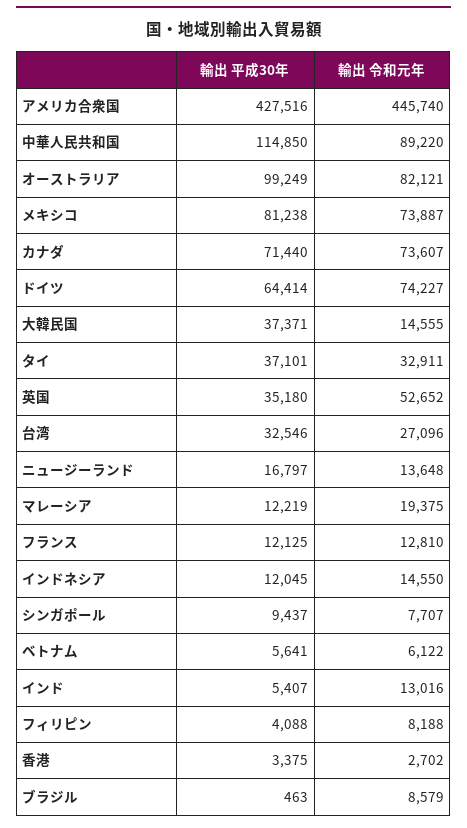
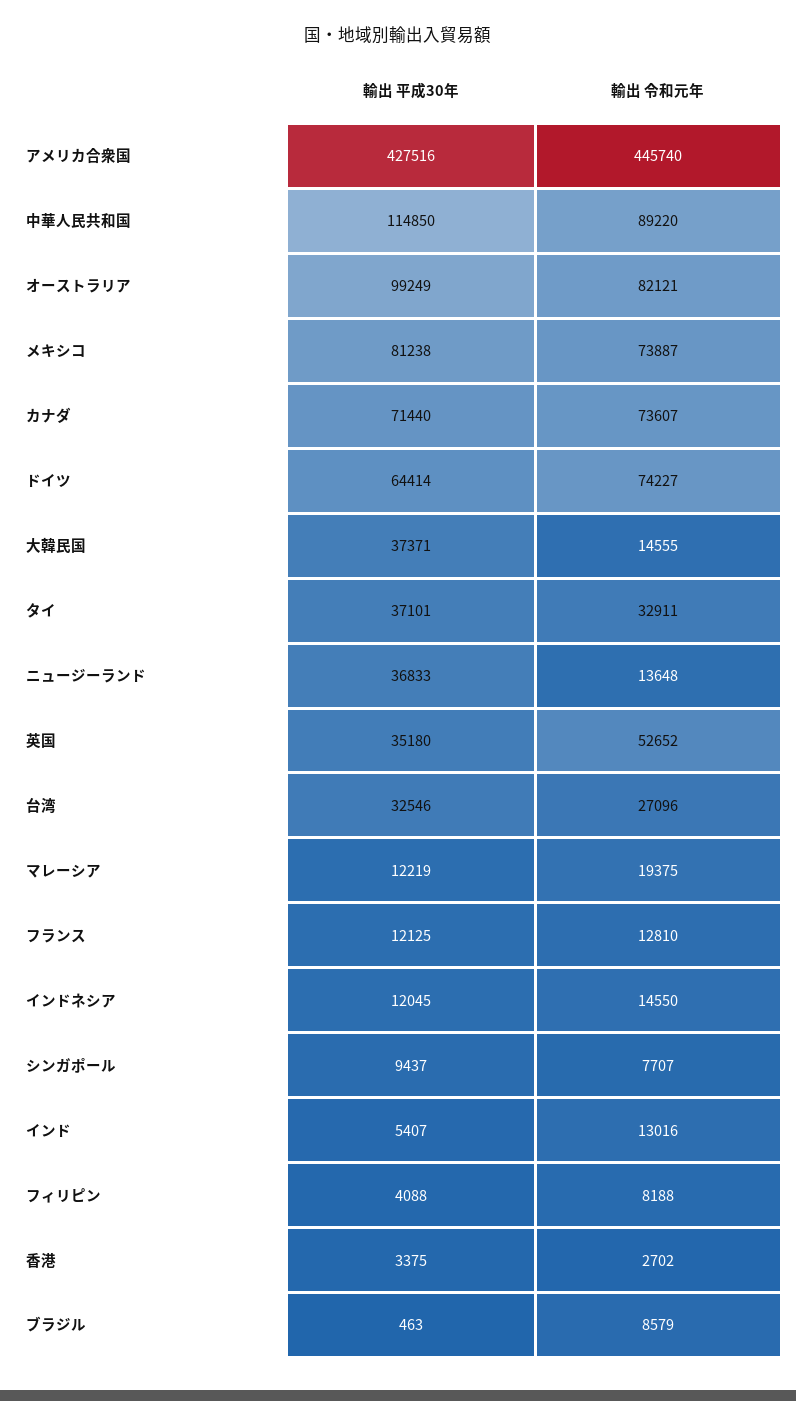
  {
    "輸出 平成30年": {
      "アメリカ合衆国": 427516,
      "中華人民共和国": 114850,
      "オーストラリア": 99249,
      "メキシコ": 81238,
      "カナダ": 71440,
      "ドイツ": 64414,
      "大韓民国": 37371,
      "タイ": 37101,
      "英国": 35180,
      "台湾": 32546,
-     "ニュージーランド": 16797,
+     "ニュージーランド": 36833,
      "マレーシア": 12219,
      "フランス": 12125,
      "インドネシア": 12045,
      "シンガポール": 9437,
-     "ベトナム": 5641,
      "インド": 5407,
      "フィリピン": 4088,
      "香港": 3375,
      "ブラジル": 463
    },
    "輸出 令和元年": {
      "アメリカ合衆国": 445740,
      "中華人民共和国": 89220,
      "オーストラリア": 82121,
      "メキシコ": 73887,
      "カナダ": 73607,
      "ドイツ": 74227,
      "大韓民国": 14555,
      "タイ": 32911,
      "英国": 52652,
      "台湾": 27096,
      "ニュージーランド": 13648,
      "マレーシア": 19375,
      "フランス": 12810,
      "インドネシア": 14550,
      "シンガポール": 7707,
-     "ベトナム": 6122,
      "インド": 13016,
      "フィリピン": 8188,
      "香港": 2702,
      "ブラジル": 8579
    }
  }

